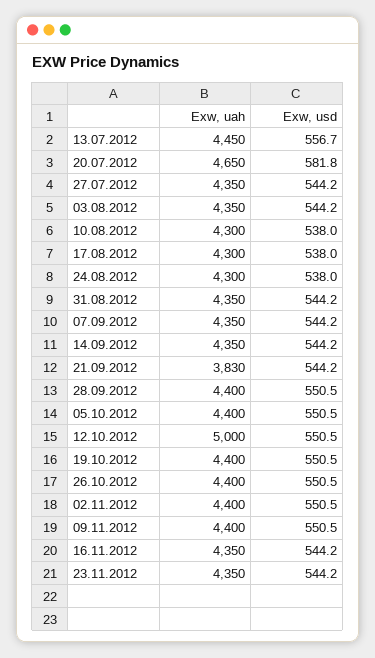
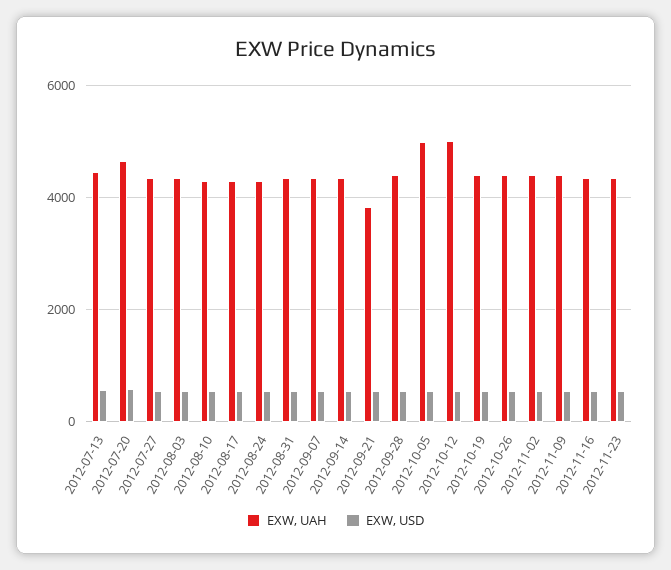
  {
    "Exw, uah": {
      "13.07.2012": 4450,
      "20.07.2012": 4650,
      "27.07.2012": 4350,
      "03.08.2012": 4350,
      "10.08.2012": 4300,
      "17.08.2012": 4300,
      "24.08.2012": 4300,
      "31.08.2012": 4350,
      "07.09.2012": 4350,
      "14.09.2012": 4350,
      "21.09.2012": 3830,
      "28.09.2012": 4400,
-     "05.10.2012": 4400,
+     "05.10.2012": 5000,
      "12.10.2012": 5000,
      "19.10.2012": 4400,
      "26.10.2012": 4400,
      "02.11.2012": 4400,
      "09.11.2012": 4400,
      "16.11.2012": 4350,
      "23.11.2012": 4350
    },
    "Exw, usd": {
      "13.07.2012": 556.7,
      "20.07.2012": 581.8,
      "27.07.2012": 544.2,
      "03.08.2012": 544.2,
      "10.08.2012": 538,
      "17.08.2012": 538,
      "24.08.2012": 538,
      "31.08.2012": 544.2,
      "07.09.2012": 544.2,
      "14.09.2012": 544.2,
      "21.09.2012": 544.2,
      "28.09.2012": 550.5,
      "05.10.2012": 550.5,
      "12.10.2012": 550.5,
      "19.10.2012": 550.5,
      "26.10.2012": 550.5,
      "02.11.2012": 550.5,
      "09.11.2012": 550.5,
      "16.11.2012": 544.2,
      "23.11.2012": 544.2
    }
  }

